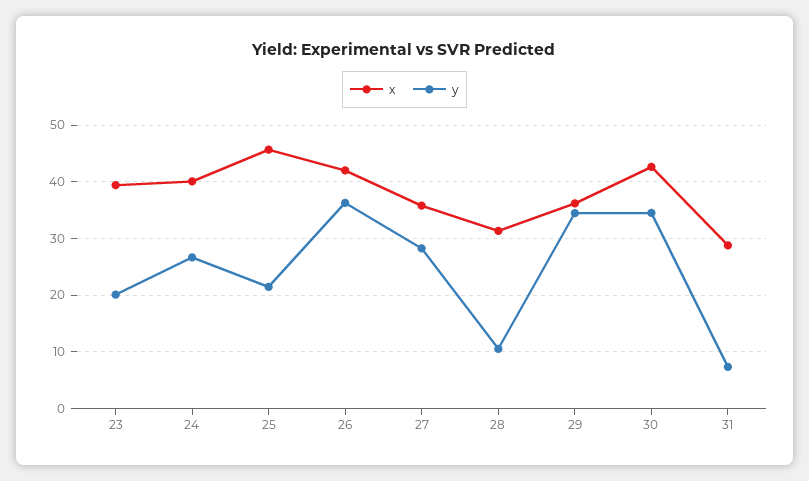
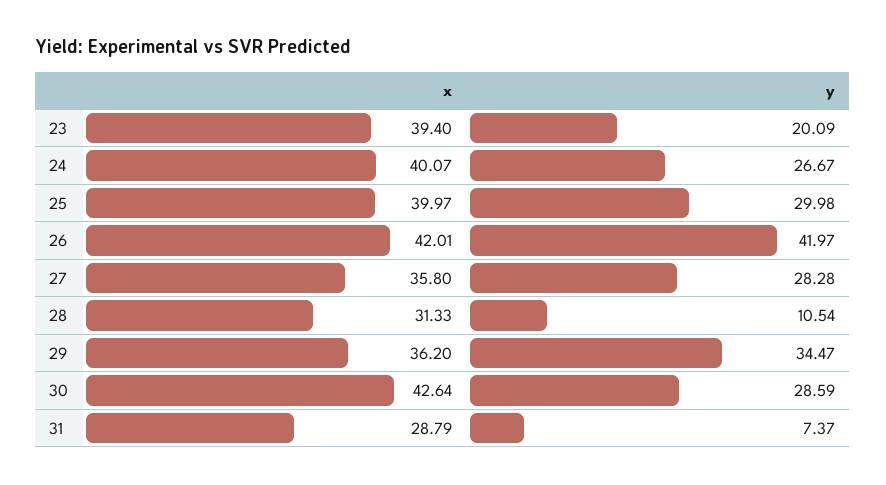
  {
    "x": {
      "23": 39.4,
      "24": 40.07,
-     "25": 46,
+     "25": 39.97,
      "26": 42.01,
      "27": 35.8,
      "28": 31.33,
      "29": 36.2,
      "30": 42.64,
      "31": 28.79
    },
    "y": {
      "23": 20.09,
      "24": 26.67,
-     "25": 22,
+     "25": 29.98,
-     "26": 36,
+     "26": 41.97,
      "27": 28.28,
      "28": 10.54,
      "29": 34.47,
-     "30": 34,
+     "30": 28.59,
      "31": 7.37
    }
  }

